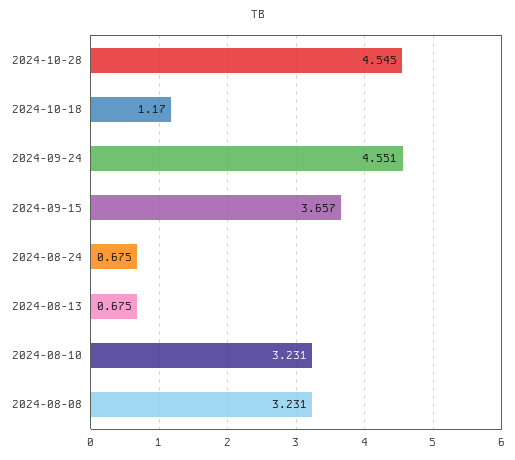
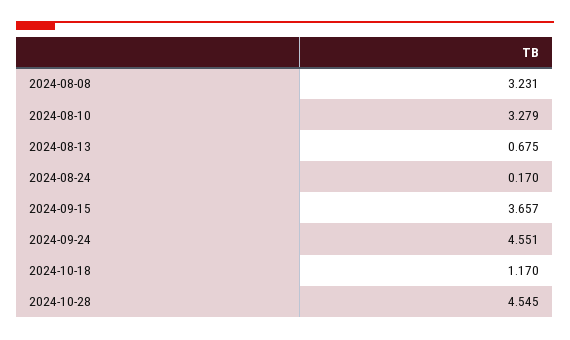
  {
    "2024-10-28": 4.545,
    "2024-10-18": 1.17,
    "2024-09-24": 4.551,
    "2024-09-15": 3.657,
-   "2024-08-24": 0.675,
+   "2024-08-24": 0.17,
    "2024-08-13": 0.675,
-   "2024-08-10": 3.231,
+   "2024-08-10": 3.279,
    "2024-08-08": 3.231
  }

